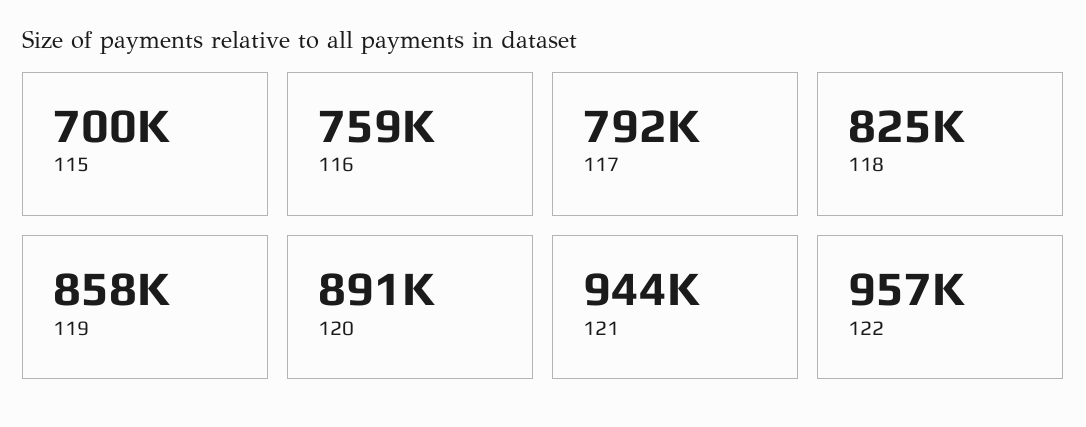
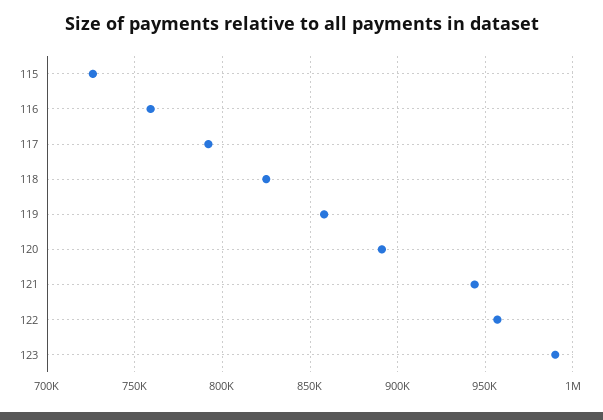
  {
-   "115": 700000,
+   "115": 725000,
    "116": 759000,
    "117": 792000,
    "118": 825000,
    "119": 858000,
    "120": 891000,
    "121": 944000,
-   "122": 957000
+   "122": 957000,
+   "123": 990000
  }

